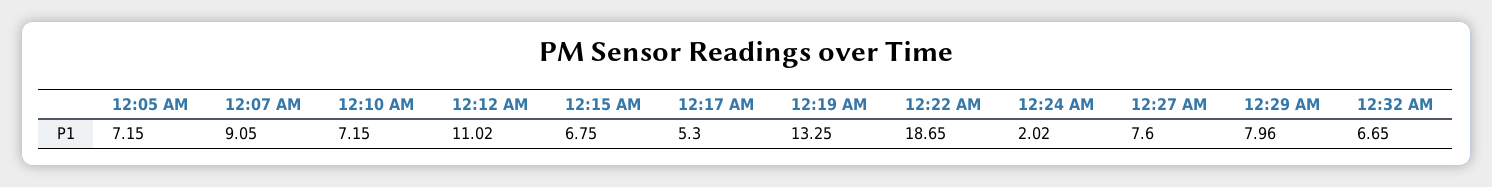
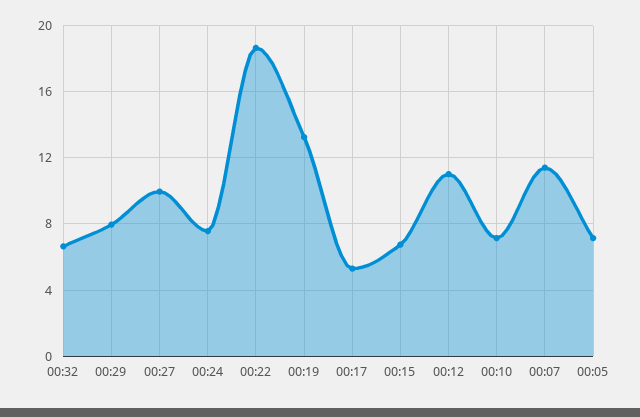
  {
    "12:05 AM": 7.15,
-   "12:07 AM": 9.05,
+   "12:07 AM": 11.5,
    "12:10 AM": 7.15,
    "12:12 AM": 11.02,
    "12:15 AM": 6.75,
    "12:17 AM": 5.3,
    "12:19 AM": 13.25,
    "12:22 AM": 18.65,
-   "12:24 AM": 2.02,
+   "12:24 AM": 7.5,
-   "12:27 AM": 7.6,
+   "12:27 AM": 10,
    "12:29 AM": 7.96,
    "12:32 AM": 6.65
  }

